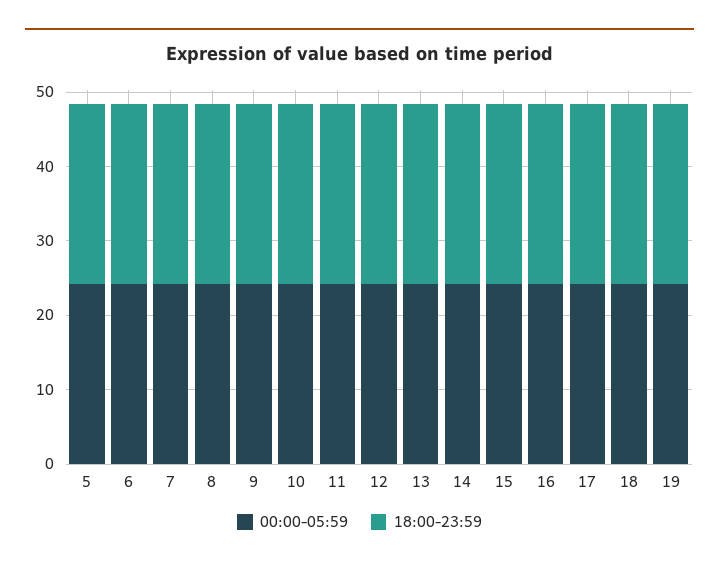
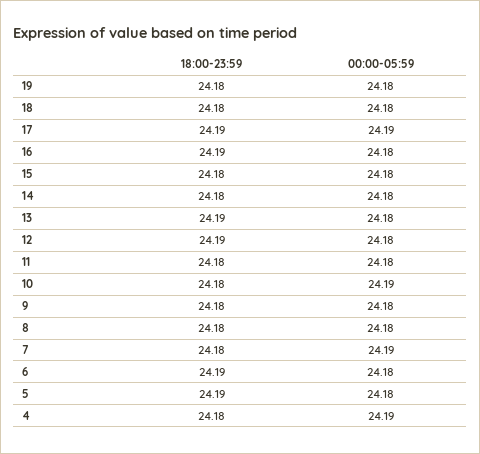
  {
    "00:00-05:59": {
      "5": 24.18,
      "6": 24.18,
      "7": 24.19,
      "8": 24.18,
      "9": 24.18,
      "10": 24.19,
      "11": 24.18,
      "12": 24.18,
      "13": 24.18,
      "14": 24.18,
      "15": 24.18,
      "16": 24.18,
      "17": 24.19,
      "18": 24.18,
-     "19": 24.18
+     "19": 24.18,
+     "4": 24.19
    },
    "18:00-23:59": {
      "5": 24.19,
      "6": 24.19,
      "7": 24.18,
      "8": 24.18,
      "9": 24.18,
      "10": 24.18,
      "11": 24.18,
      "12": 24.19,
      "13": 24.19,
      "14": 24.18,
      "15": 24.18,
      "16": 24.19,
      "17": 24.19,
      "18": 24.18,
-     "19": 24.18
+     "19": 24.18,
+     "4": 24.18
    }
  }

